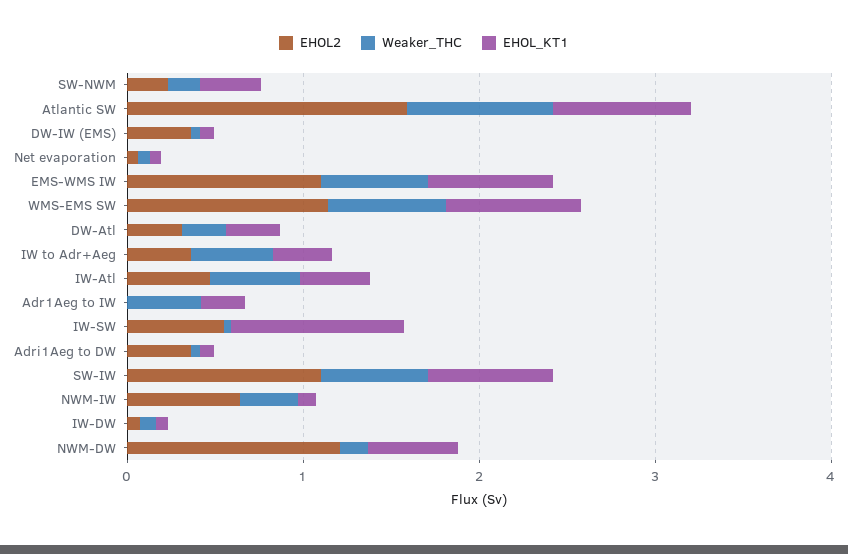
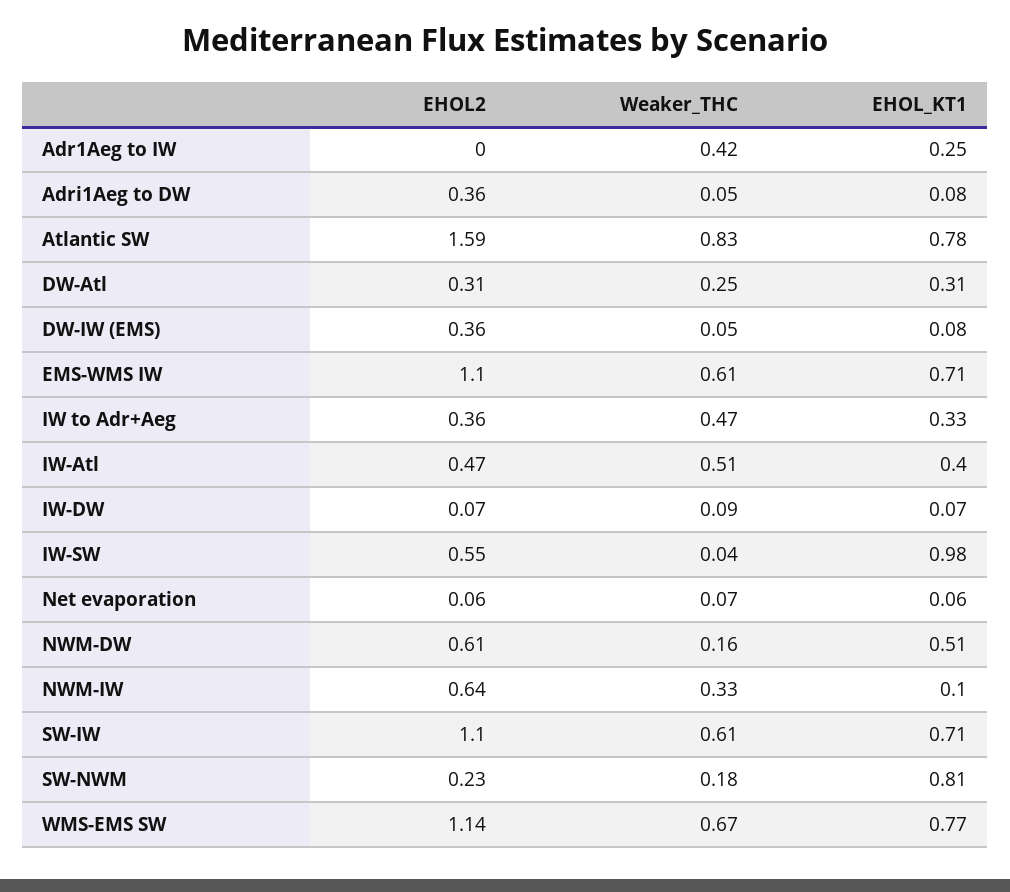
  {
    "EHOL2": {
      "SW-NWM": 0.23,
      "Atlantic SW": 1.59,
      "DW-IW (EMS)": 0.36,
      "Net evaporation": 0.06,
      "EMS-WMS IW": 1.1,
      "WMS-EMS SW": 1.14,
      "DW-Atl": 0.31,
      "IW to Adr+Aeg": 0.36,
      "IW-Atl": 0.47,
      "Adr1Aeg to IW": 0,
      "IW-SW": 0.55,
      "Adri1Aeg to DW": 0.36,
      "SW-IW": 1.1,
      "NWM-IW": 0.64,
      "IW-DW": 0.07,
-     "NWM-DW": 1.2
+     "NWM-DW": 0.61
    },
    "Weaker_THC": {
      "SW-NWM": 0.18,
      "Atlantic SW": 0.83,
      "DW-IW (EMS)": 0.05,
      "Net evaporation": 0.07,
      "EMS-WMS IW": 0.61,
      "WMS-EMS SW": 0.67,
      "DW-Atl": 0.25,
      "IW to Adr+Aeg": 0.47,
      "IW-Atl": 0.51,
      "Adr1Aeg to IW": 0.42,
      "IW-SW": 0.04,
      "Adri1Aeg to DW": 0.05,
      "SW-IW": 0.61,
      "NWM-IW": 0.33,
      "IW-DW": 0.09,
      "NWM-DW": 0.16
    },
    "EHOL_KT1": {
-     "SW-NWM": 0.4,
+     "SW-NWM": 0.81,
      "Atlantic SW": 0.78,
      "DW-IW (EMS)": 0.08,
      "Net evaporation": 0.06,
      "EMS-WMS IW": 0.71,
      "WMS-EMS SW": 0.77,
      "DW-Atl": 0.31,
      "IW to Adr+Aeg": 0.33,
      "IW-Atl": 0.4,
      "Adr1Aeg to IW": 0.25,
      "IW-SW": 0.98,
      "Adri1Aeg to DW": 0.08,
      "SW-IW": 0.71,
      "NWM-IW": 0.1,
      "IW-DW": 0.07,
      "NWM-DW": 0.51
    }
  }

